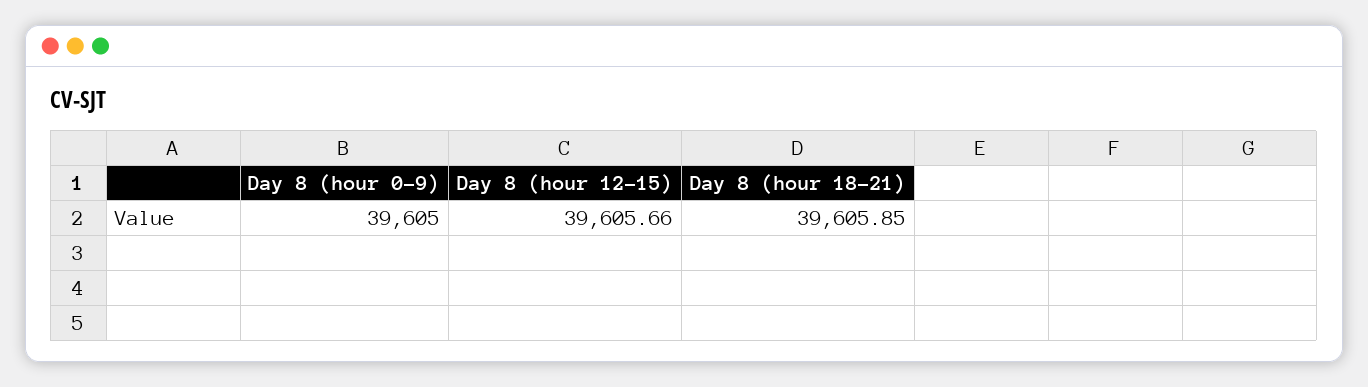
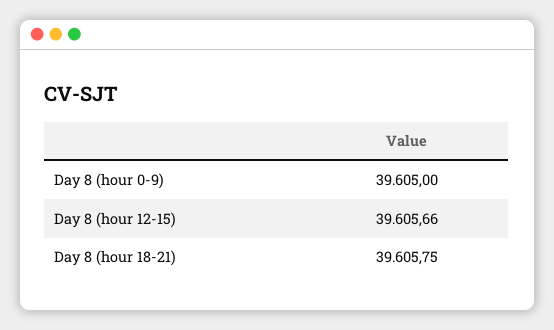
  {
    "Day 8 (hour 0-9)": 39605,
    "Day 8 (hour 12-15)": 39605.66,
-   "Day 8 (hour 18-21)": 39605.85
+   "Day 8 (hour 18-21)": 39605.75
  }

